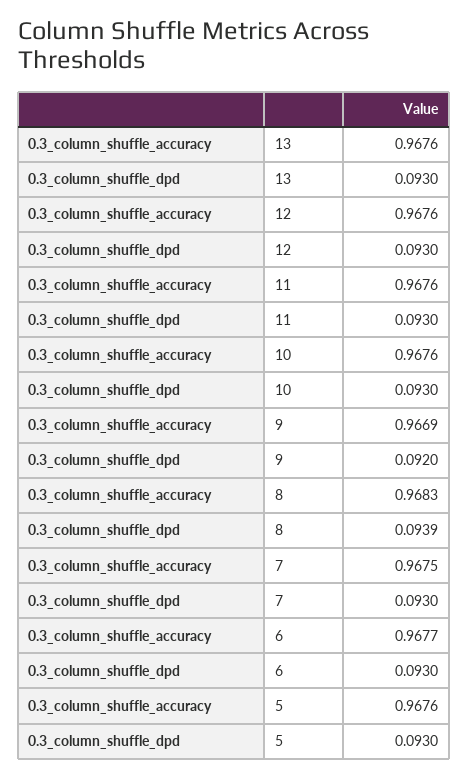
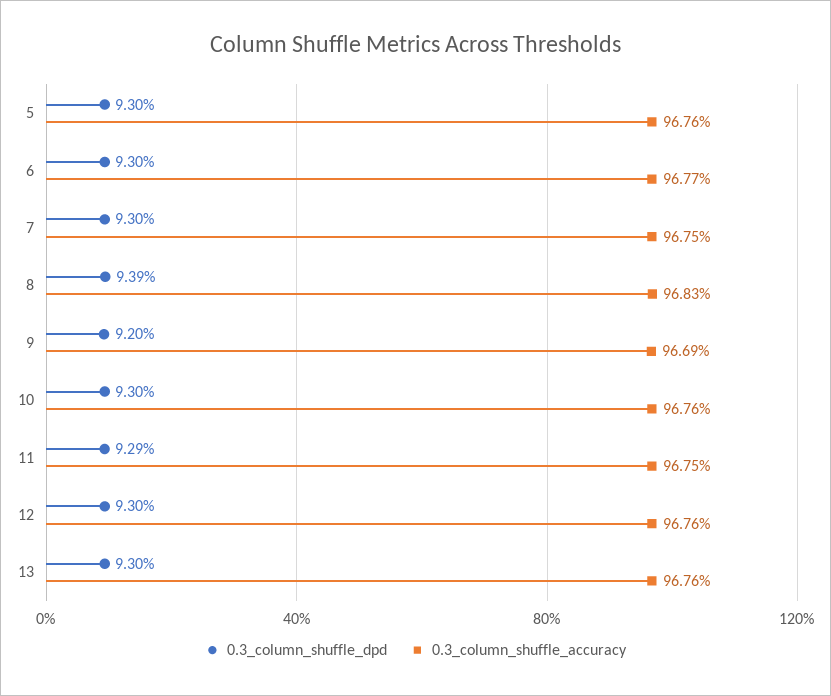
  {
    "0.3_column_shuffle_accuracy": {
      "13": 0.9676,
      "12": 0.9676,
-     "11": 0.9676,
+     "11": 0.9675,
      "10": 0.9676,
      "9": 0.9669,
      "8": 0.9683,
      "7": 0.9675,
      "6": 0.9677,
      "5": 0.9676
    },
    "0.3_column_shuffle_dpd": {
      "13": 0.093,
      "12": 0.093,
-     "11": 0.093,
+     "11": 0.0929,
      "10": 0.093,
      "9": 0.092,
      "8": 0.0939,
      "7": 0.093,
      "6": 0.093,
      "5": 0.093
    }
  }

